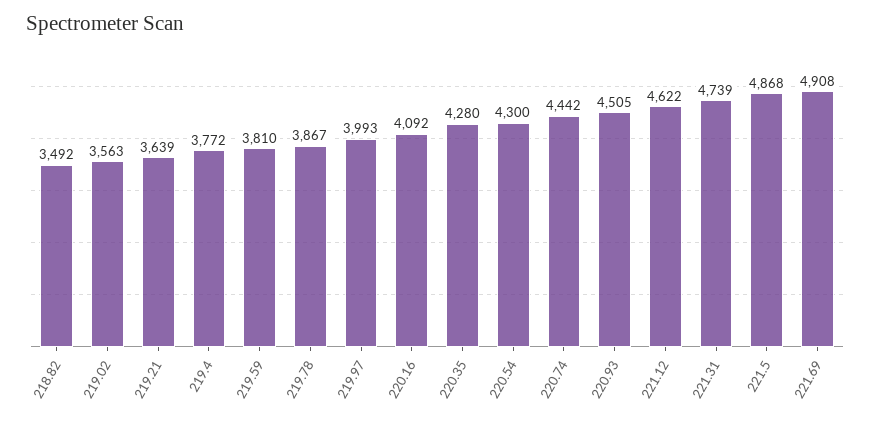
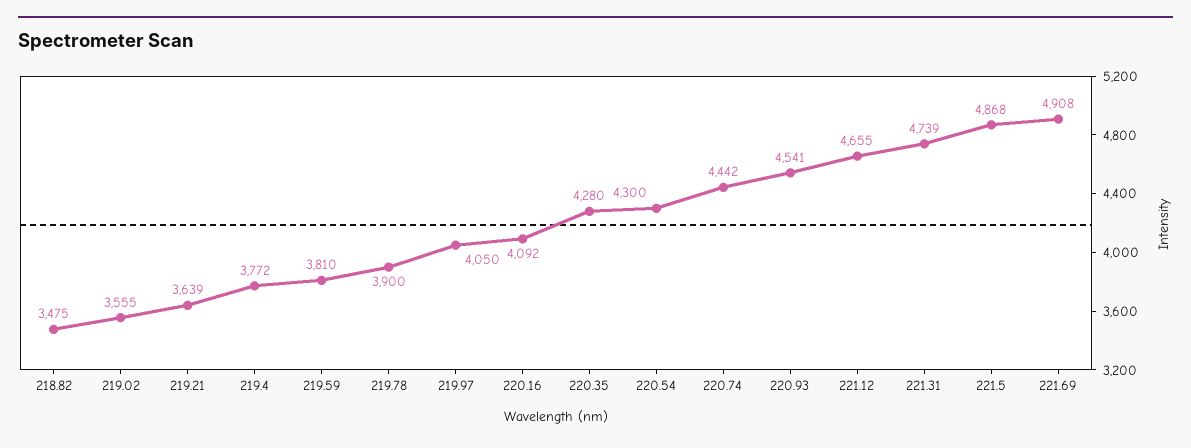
  {
-   "218.82": 3492,
+   "218.82": 3475,
-   "219.02": 3563,
+   "219.02": 3555,
    "219.21": 3639,
    "219.4": 3772,
    "219.59": 3810,
-   "219.78": 3867,
+   "219.78": 3900,
-   "219.97": 3993,
+   "219.97": 4050,
    "220.16": 4092,
    "220.35": 4280,
    "220.54": 4300,
    "220.74": 4442,
-   "220.93": 4505,
+   "220.93": 4541,
-   "221.12": 4622,
+   "221.12": 4655,
    "221.31": 4739,
    "221.5": 4868,
    "221.69": 4908
  }

